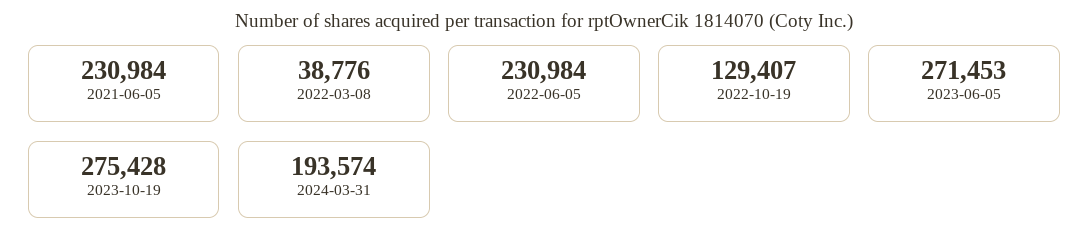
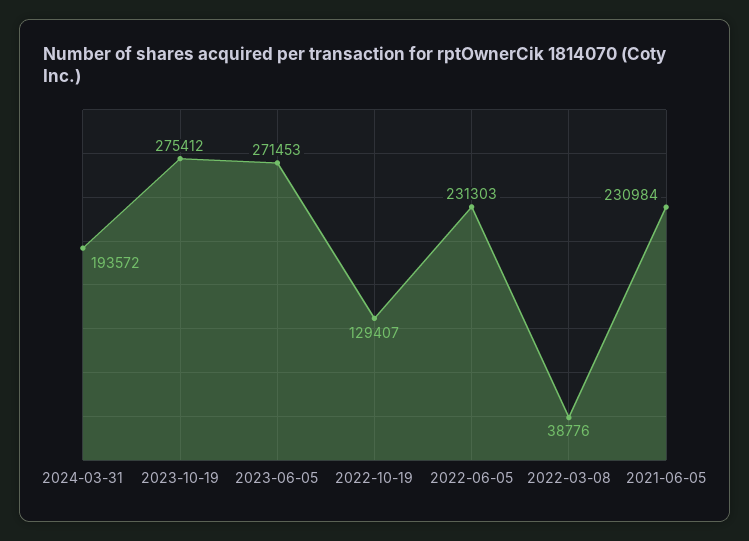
  {
    "2021-06-05": 230984,
    "2022-03-08": 38776,
-   "2022-06-05": 230984,
+   "2022-06-05": 231303,
    "2022-10-19": 129407,
    "2023-06-05": 271453,
-   "2023-10-19": 275428,
+   "2023-10-19": 275412,
-   "2024-03-31": 193574
+   "2024-03-31": 193572
  }

